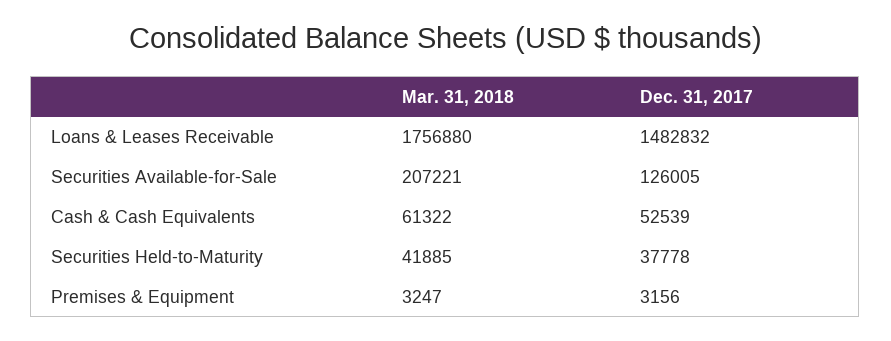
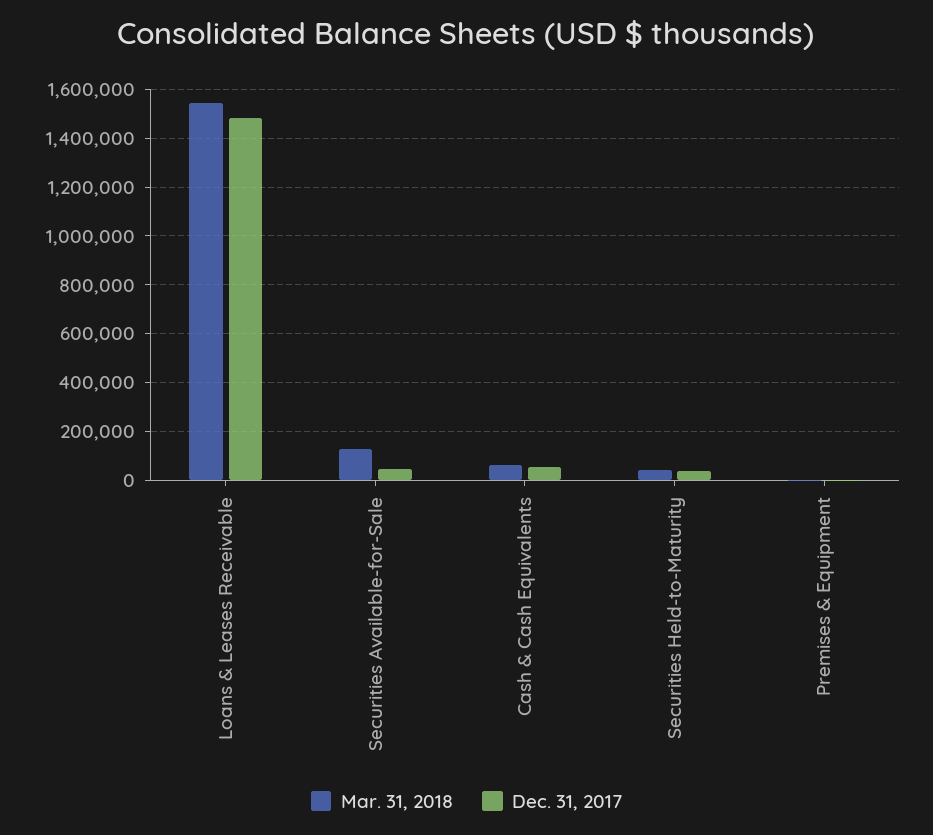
  {
    "Mar. 31, 2018": {
-     "Loans & Leases Receivable": 1756880,
+     "Loans & Leases Receivable": 1550000,
-     "Securities Available-for-Sale": 207221,
+     "Securities Available-for-Sale": 125000,
      "Cash & Cash Equivalents": 61322,
      "Securities Held-to-Maturity": 41885,
      "Premises & Equipment": 3247
    },
    "Dec. 31, 2017": {
      "Loans & Leases Receivable": 1482832,
-     "Securities Available-for-Sale": 126005,
+     "Securities Available-for-Sale": 50000,
      "Cash & Cash Equivalents": 52539,
      "Securities Held-to-Maturity": 37778,
      "Premises & Equipment": 3156
    }
  }

